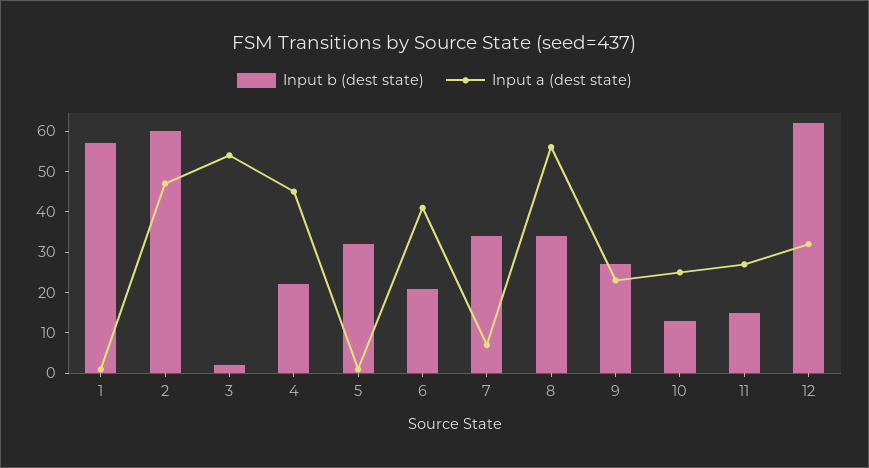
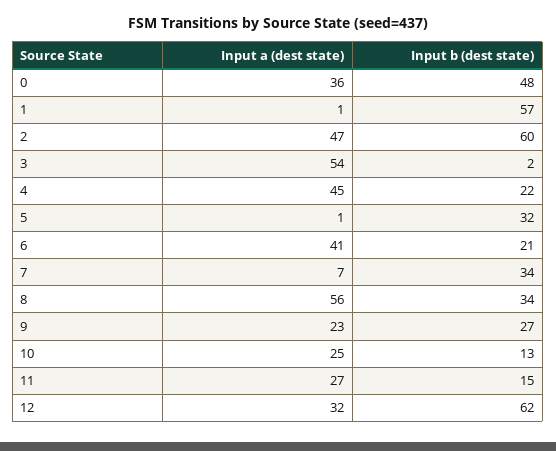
  {
    "Input b (dest state)": {
      "1": 57,
      "2": 60,
      "3": 2,
      "4": 22,
      "5": 32,
      "6": 21,
      "7": 34,
      "8": 34,
      "9": 27,
      "10": 13,
      "11": 15,
-     "12": 62
+     "12": 62,
+     "0": 48
    },
    "Input a (dest state)": {
      "1": 1,
      "2": 47,
      "3": 54,
      "4": 45,
      "5": 1,
      "6": 41,
      "7": 7,
      "8": 56,
      "9": 23,
      "10": 25,
      "11": 27,
-     "12": 32
+     "12": 32,
+     "0": 36
    }
  }

